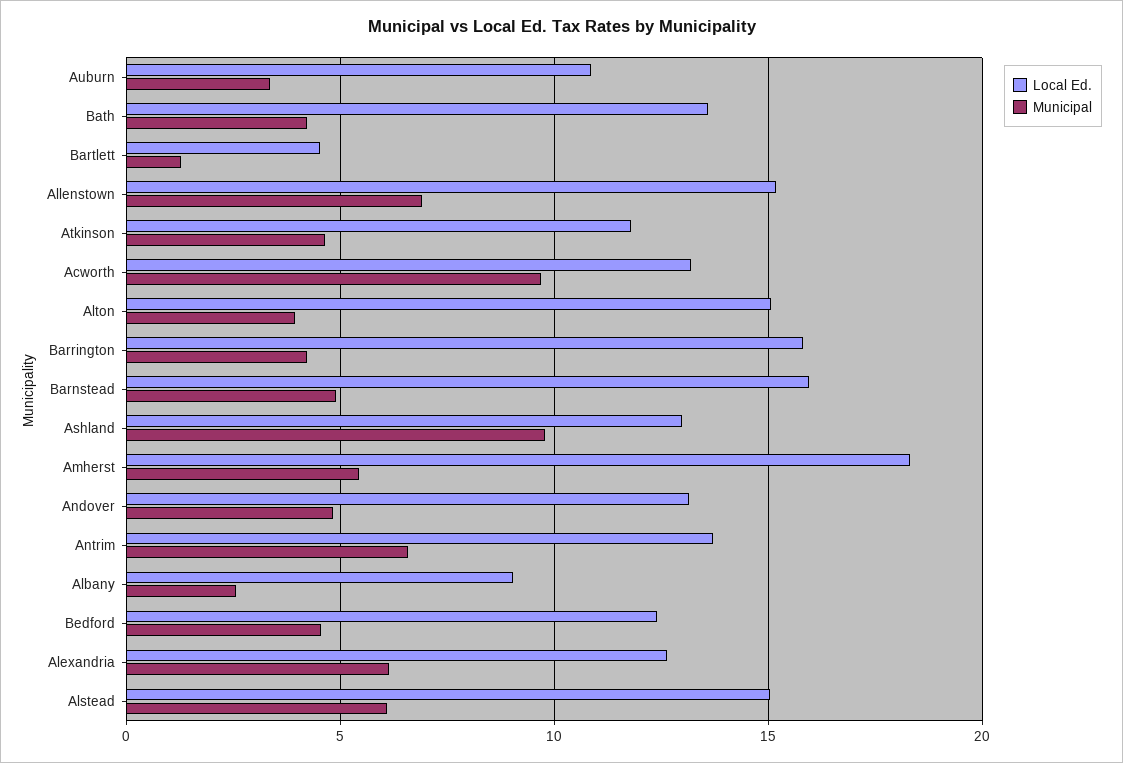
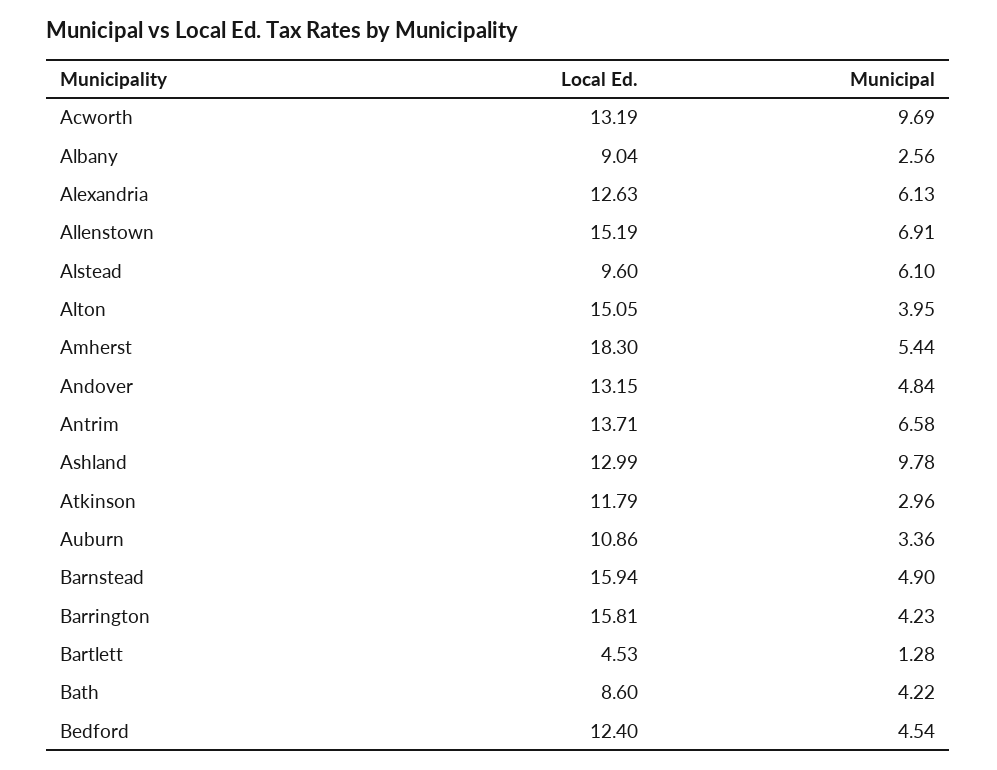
  {
    "Local Ed.": {
      "Auburn": 10.86,
-     "Bath": 13.5,
+     "Bath": 8.6,
      "Bartlett": 4.53,
      "Allenstown": 15.19,
      "Atkinson": 11.79,
      "Acworth": 13.19,
      "Alton": 15.05,
      "Barrington": 15.81,
      "Barnstead": 15.94,
      "Ashland": 12.99,
      "Amherst": 18.3,
      "Andover": 13.15,
      "Antrim": 13.71,
      "Albany": 9.04,
      "Bedford": 12.4,
      "Alexandria": 12.63,
-     "Alstead": 15
+     "Alstead": 9.6
    },
    "Municipal": {
      "Auburn": 3.36,
      "Bath": 4.22,
      "Bartlett": 1.28,
      "Allenstown": 6.91,
-     "Atkinson": 4.5,
+     "Atkinson": 2.96,
      "Acworth": 9.69,
      "Alton": 3.95,
      "Barrington": 4.23,
      "Barnstead": 4.9,
      "Ashland": 9.78,
      "Amherst": 5.44,
      "Andover": 4.84,
      "Antrim": 6.58,
      "Albany": 2.56,
      "Bedford": 4.54,
      "Alexandria": 6.13,
      "Alstead": 6.1
    }
  }

